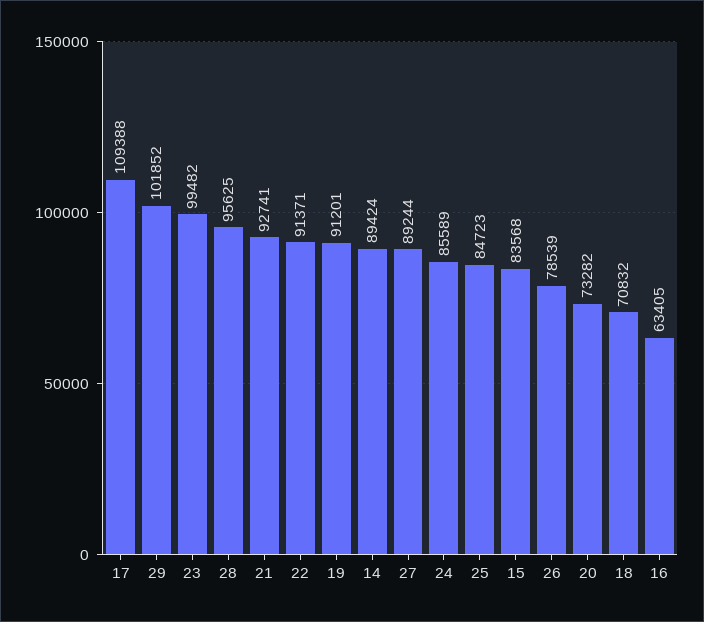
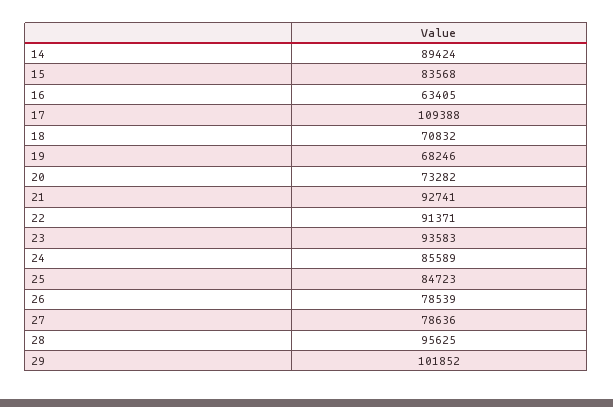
  {
    "17": 109388,
    "29": 101852,
-   "23": 99482,
+   "23": 93583,
    "28": 95625,
    "21": 92741,
    "22": 91371,
-   "19": 91201,
+   "19": 68246,
    "14": 89424,
-   "27": 89244,
+   "27": 78636,
    "24": 85589,
    "25": 84723,
    "15": 83568,
    "26": 78539,
    "20": 73282,
    "18": 70832,
    "16": 63405
  }

